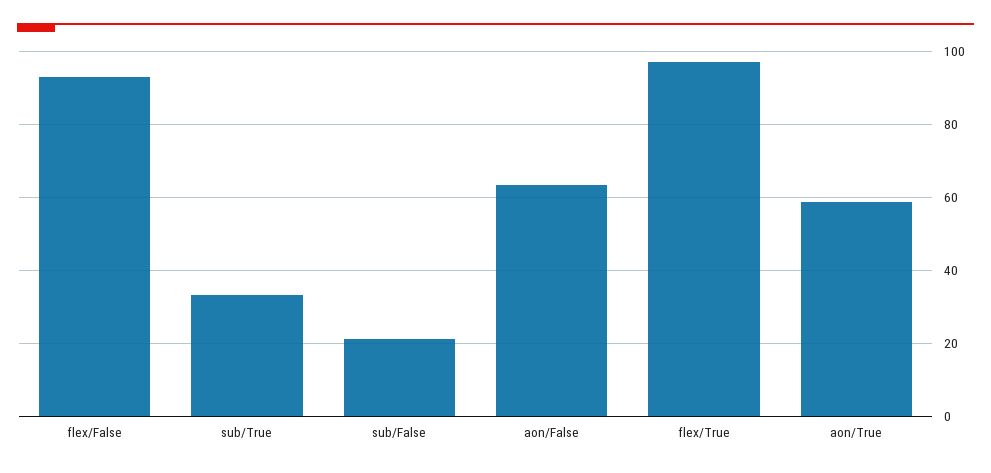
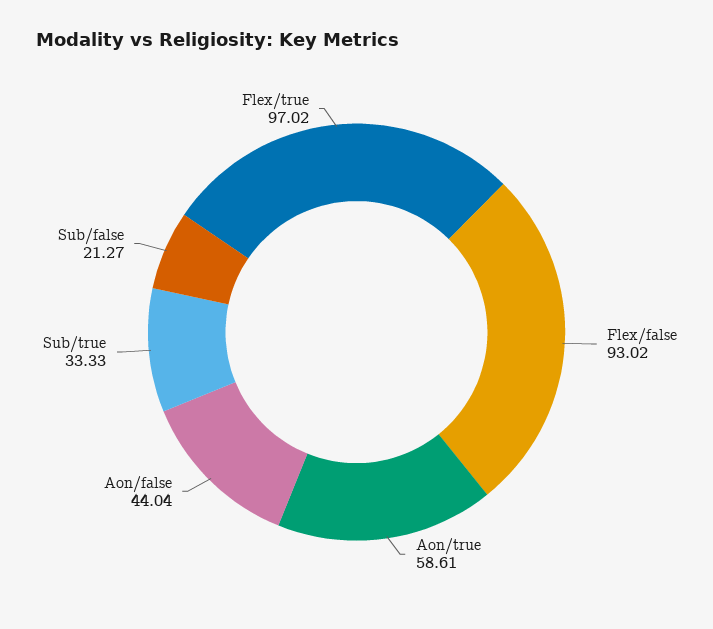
  {
    "flex/False": 93.02,
    "sub/True": 33.33,
    "sub/False": 21.27,
-   "aon/False": 64,
+   "aon/False": 44.04,
    "flex/True": 97.02,
    "aon/True": 58.61
  }

